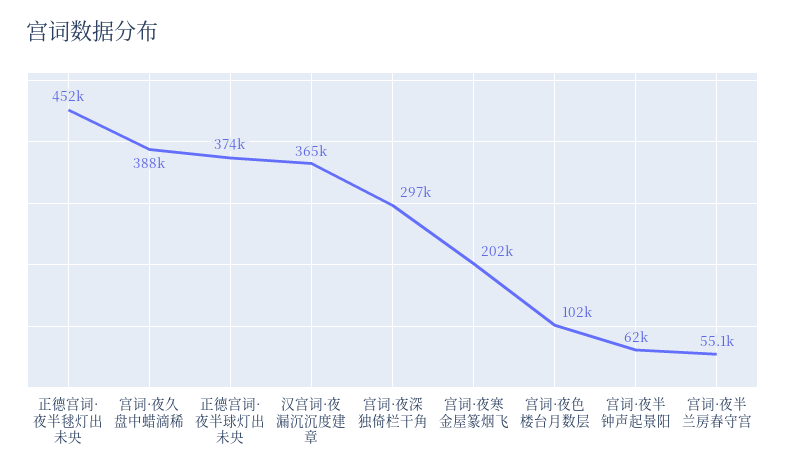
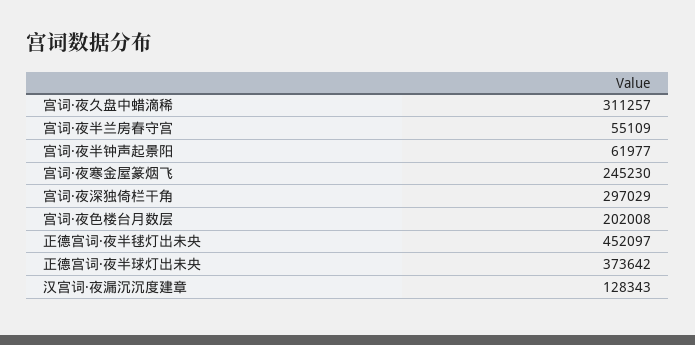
  {
    "正德宫词·夜半毬灯出未央": 452097,
-   "宫词·夜久盘中蜡滴稀": 388000,
+   "宫词·夜久盘中蜡滴稀": 311257,
    "正德宫词·夜半球灯出未央": 373642,
-   "汉宫词·夜漏沉沉度建章": 365000,
+   "汉宫词·夜漏沉沉度建章": 128343,
    "宫词·夜深独倚栏干角": 297029,
-   "宫词·夜寒金屋篆烟飞": 202000,
+   "宫词·夜寒金屋篆烟飞": 245230,
-   "宫词·夜色楼台月数层": 102000,
+   "宫词·夜色楼台月数层": 202008,
    "宫词·夜半钟声起景阳": 61977,
    "宫词·夜半兰房春守宫": 55109
  }

